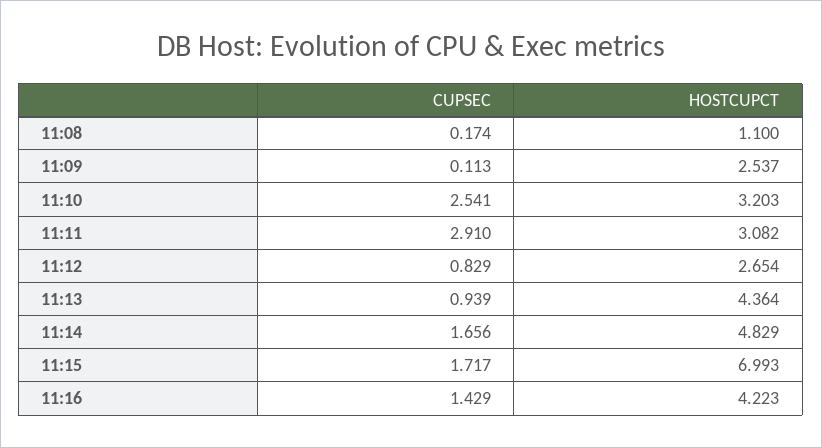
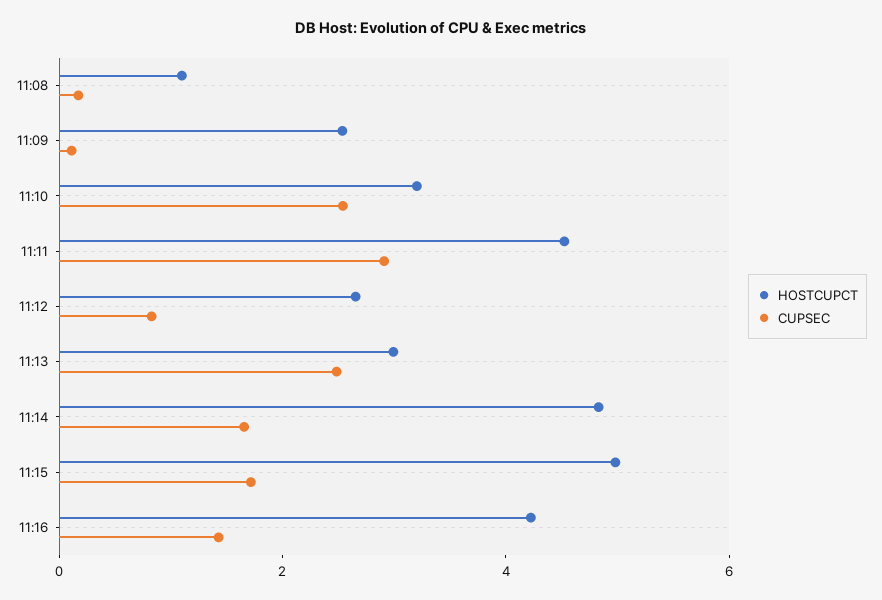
  {
    "CUPSEC": {
      "11:08": 0.174,
      "11:09": 0.113,
      "11:10": 2.541,
      "11:11": 2.91,
      "11:12": 0.829,
-     "11:13": 0.939,
+     "11:13": 2.5,
      "11:14": 1.656,
      "11:15": 1.717,
      "11:16": 1.429
    },
    "HOSTCUPCT": {
      "11:08": 1.1,
      "11:09": 2.537,
      "11:10": 3.203,
-     "11:11": 3.082,
+     "11:11": 4.5,
      "11:12": 2.654,
-     "11:13": 4.364,
+     "11:13": 3,
      "11:14": 4.829,
-     "11:15": 6.993,
+     "11:15": 5,
      "11:16": 4.223
    }
  }

